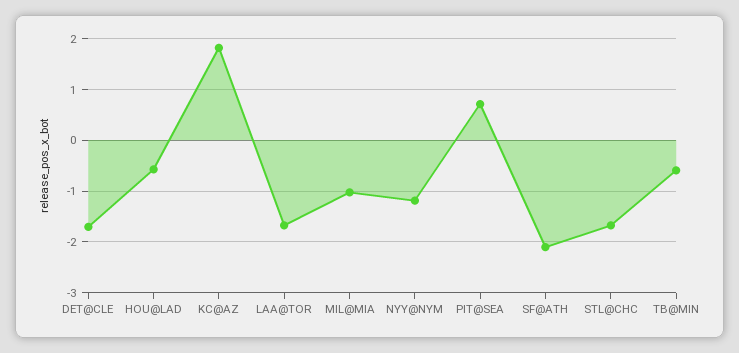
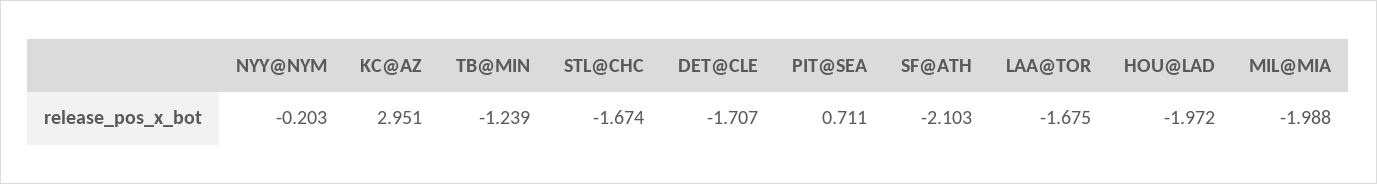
  {
    "DET@CLE": -1.707,
-   "HOU@LAD": -0.6,
+   "HOU@LAD": -1.972,
-   "KC@AZ": 1.8,
+   "KC@AZ": 2.951,
    "LAA@TOR": -1.675,
-   "MIL@MIA": -1,
+   "MIL@MIA": -1.988,
-   "NYY@NYM": -1.2,
+   "NYY@NYM": -0.203,
    "PIT@SEA": 0.711,
    "SF@ATH": -2.103,
    "STL@CHC": -1.674,
-   "TB@MIN": -0.6
+   "TB@MIN": -1.239
  }

